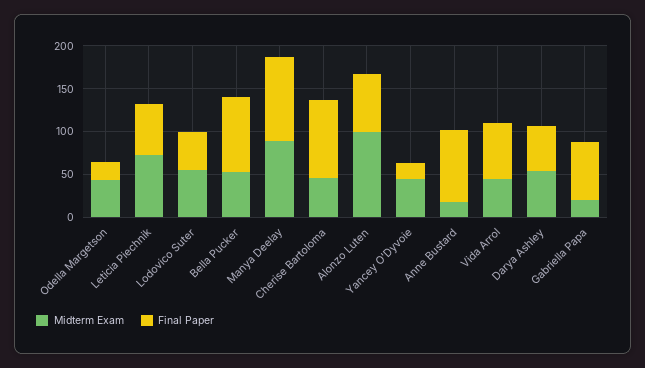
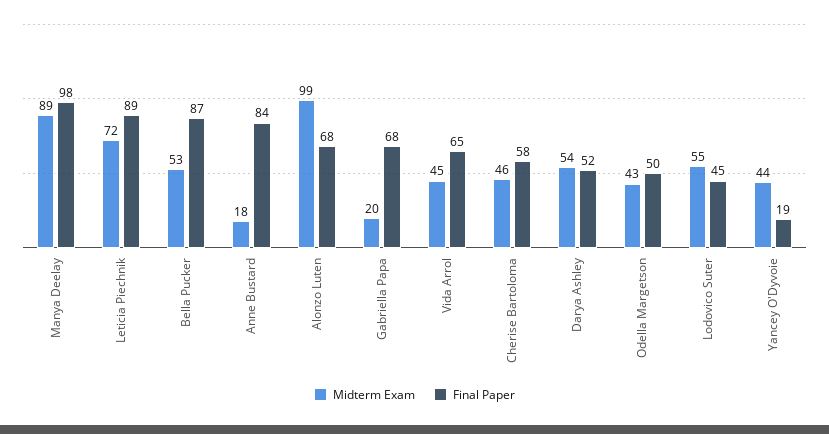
  {
    "Midterm Exam": {
      "Odella Margetson": 43,
      "Leticia Piechnik": 72,
      "Lodovico Suter": 55,
      "Bella Pucker": 53,
      "Manya Deelay": 89,
      "Cherise Bartoloma": 46,
      "Alonzo Luten": 99,
      "Yancey O'Dyvoie": 44,
      "Anne Bustard": 18,
      "Vida Arrol": 45,
      "Darya Ashley": 54,
      "Gabriella Papa": 20
    },
    "Final Paper": {
-     "Odella Margetson": 20,
+     "Odella Margetson": 50,
-     "Leticia Piechnik": 60,
+     "Leticia Piechnik": 89,
      "Lodovico Suter": 45,
      "Bella Pucker": 87,
      "Manya Deelay": 98,
-     "Cherise Bartoloma": 90,
+     "Cherise Bartoloma": 58,
      "Alonzo Luten": 68,
      "Yancey O'Dyvoie": 19,
      "Anne Bustard": 84,
      "Vida Arrol": 65,
      "Darya Ashley": 52,
      "Gabriella Papa": 68
    }
  }

